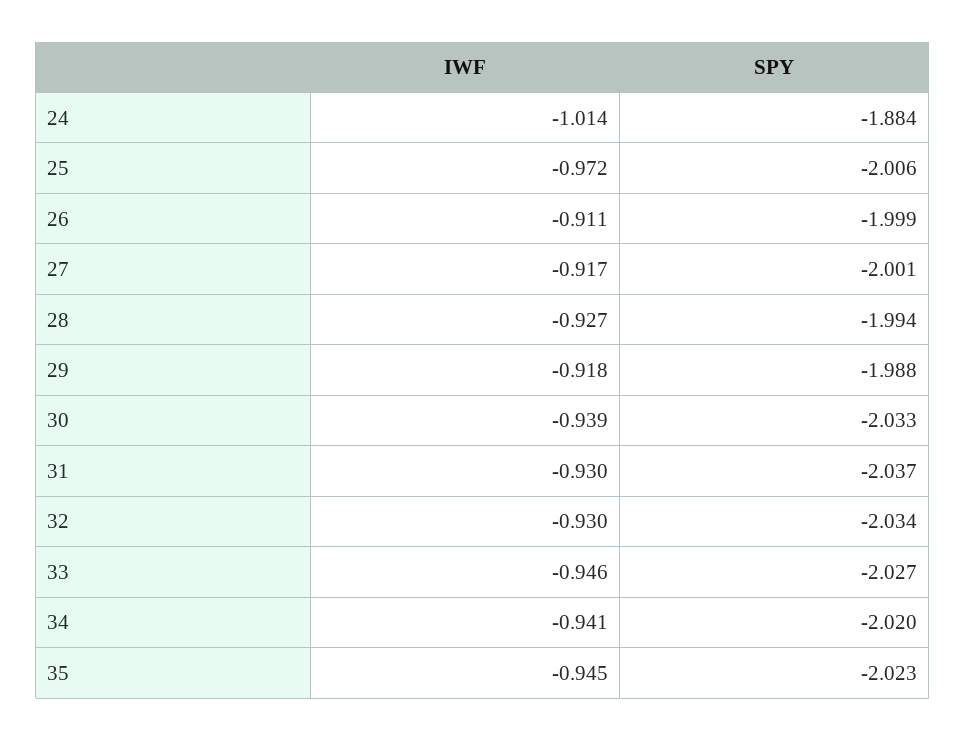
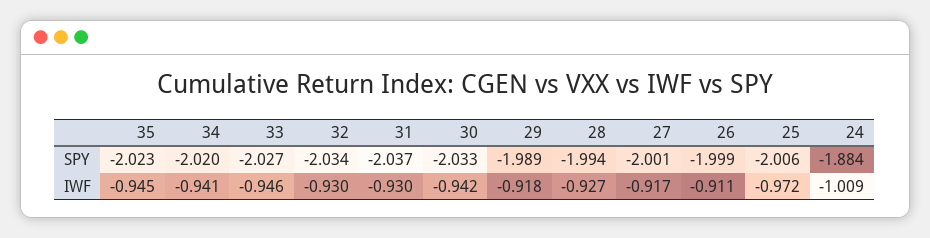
  {
    "IWF": {
-     "24": -1.014,
+     "24": -1.009,
      "25": -0.972,
      "26": -0.911,
      "27": -0.917,
      "28": -0.927,
      "29": -0.918,
-     "30": -0.939,
+     "30": -0.942,
      "31": -0.93,
      "32": -0.93,
      "33": -0.946,
      "34": -0.941,
      "35": -0.945
    },
    "SPY": {
      "24": -1.884,
      "25": -2.006,
      "26": -1.999,
      "27": -2.001,
      "28": -1.994,
-     "29": -1.988,
+     "29": -1.989,
      "30": -2.033,
      "31": -2.037,
      "32": -2.034,
      "33": -2.027,
      "34": -2.02,
      "35": -2.023
    }
  }

